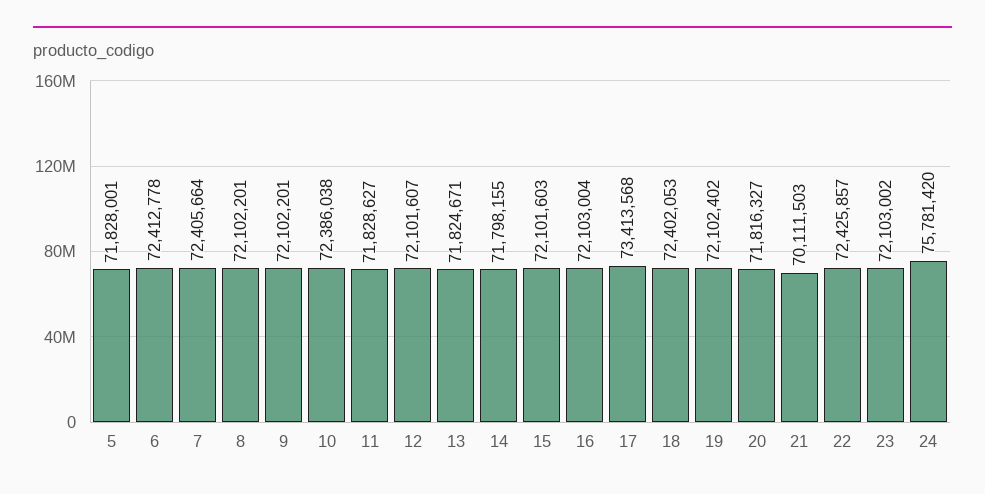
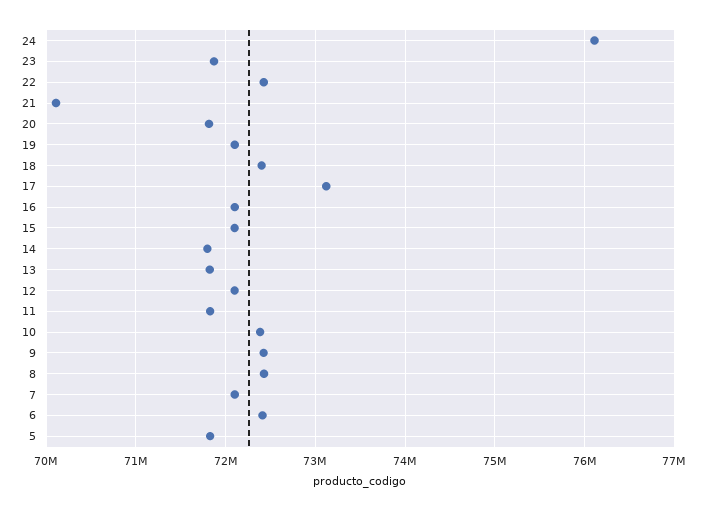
  {
    "5": 71828001,
    "6": 72412778,
-   "7": 72405664,
+   "7": 72100000,
-   "8": 72102201,
+   "8": 72400000,
-   "9": 72102201,
+   "9": 72400000,
    "10": 72386038,
    "11": 71828627,
    "12": 72101607,
    "13": 71824671,
    "14": 71798155,
    "15": 72101603,
    "16": 72103004,
-   "17": 73413568,
+   "17": 73100000,
    "18": 72402053,
    "19": 72102402,
    "20": 71816327,
    "21": 70111503,
    "22": 72425857,
-   "23": 72103002,
+   "23": 71900000,
-   "24": 75781420
+   "24": 76100000
  }

